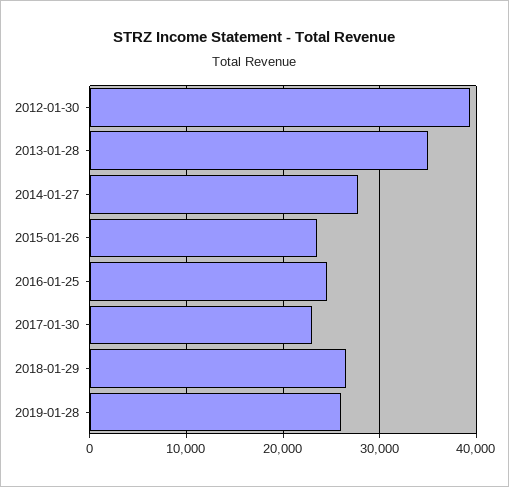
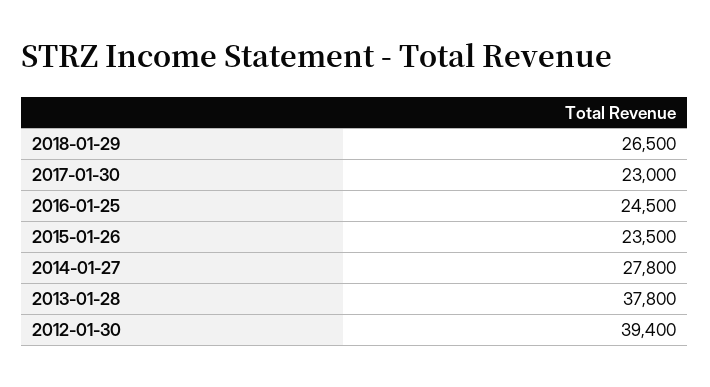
  {
    "2012-01-30": 39400,
-   "2013-01-28": 35000,
+   "2013-01-28": 37800,
    "2014-01-27": 27800,
    "2015-01-26": 23500,
    "2016-01-25": 24500,
    "2017-01-30": 23000,
-   "2018-01-29": 26500,
+   "2018-01-29": 26500
-   "2019-01-28": 26000
  }

